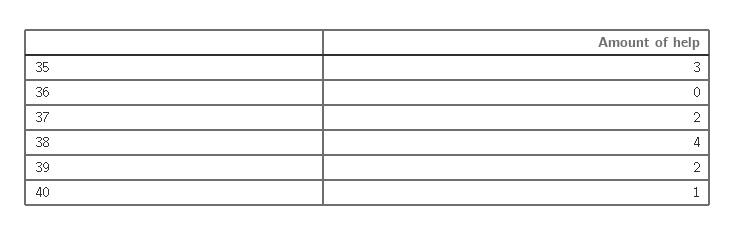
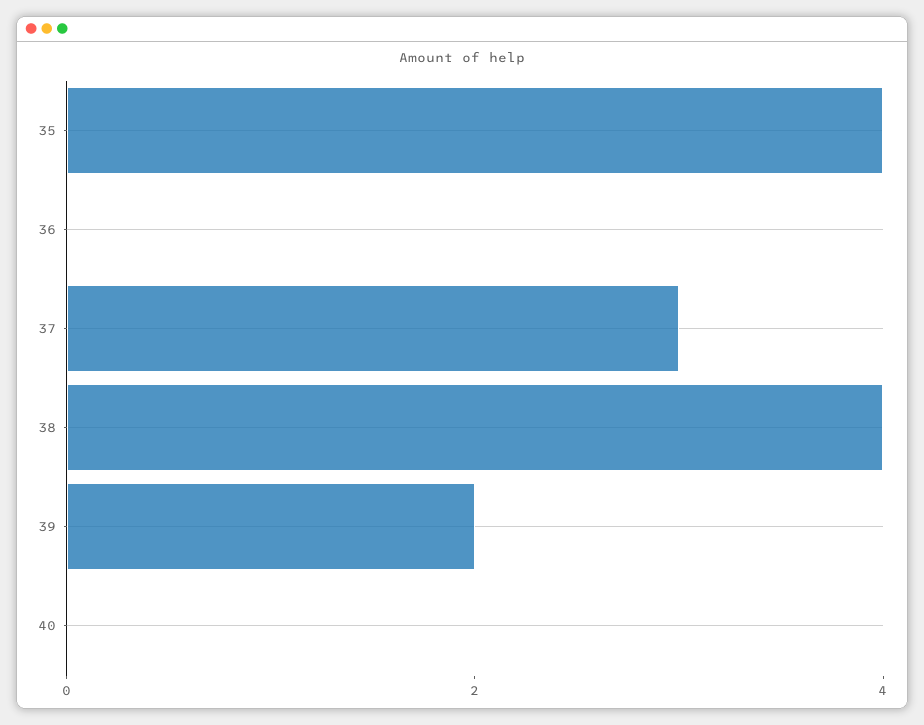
  {
-   "35": 3,
+   "35": 4,
    "36": 0,
-   "37": 2,
+   "37": 3,
    "38": 4,
    "39": 2,
-   "40": 1
+   "40": 0
  }

